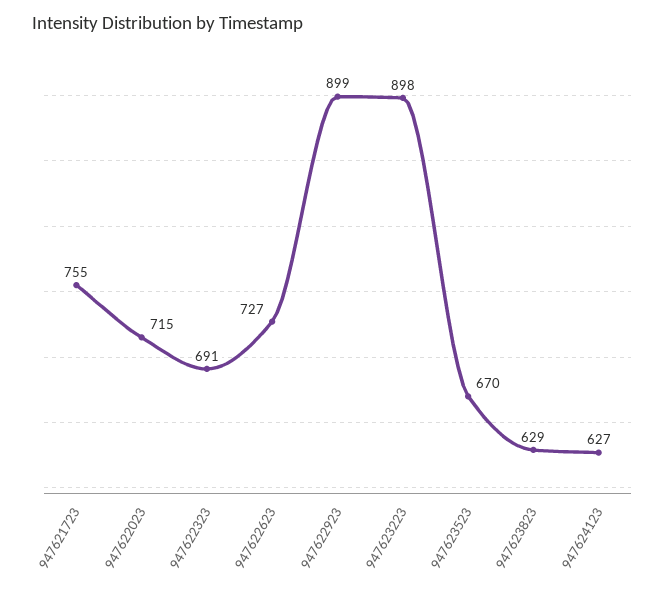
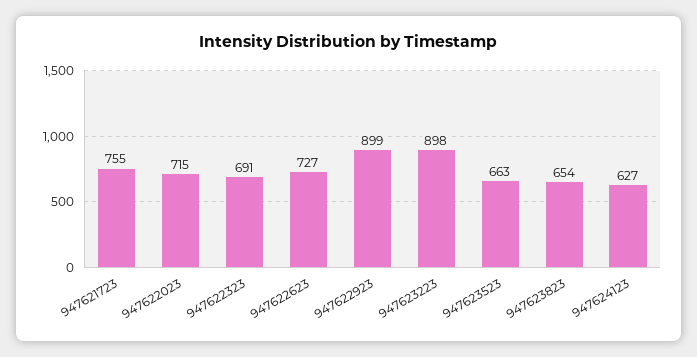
  {
    "947621723": 755,
    "947622023": 715,
    "947622323": 691,
    "947622623": 727,
    "947622923": 899,
    "947623223": 898,
-   "947623523": 670,
+   "947623523": 663,
-   "947623823": 629,
+   "947623823": 654,
    "947624123": 627
  }

